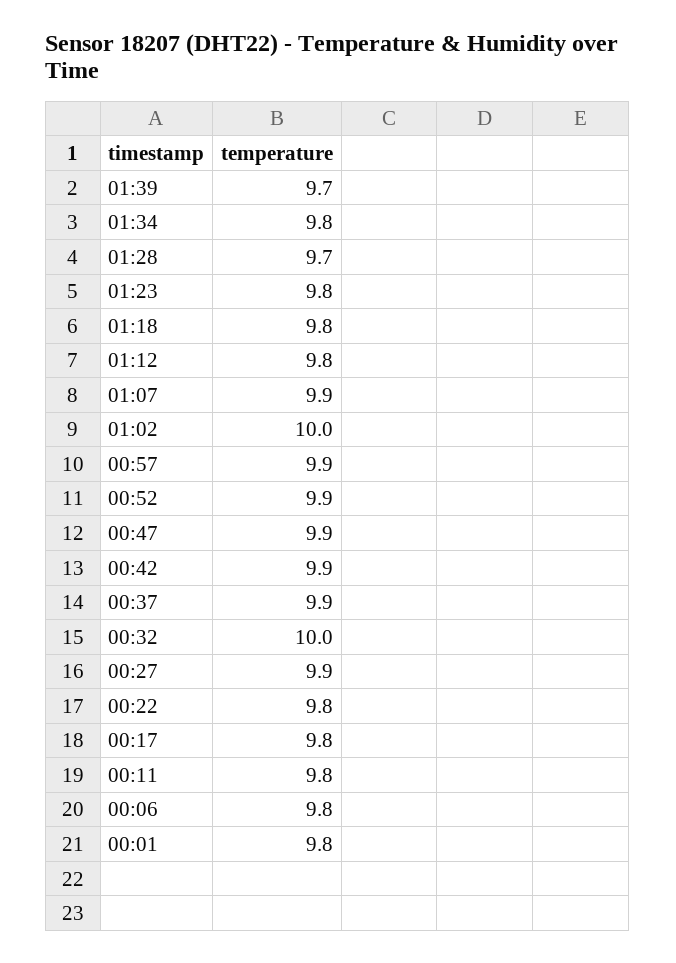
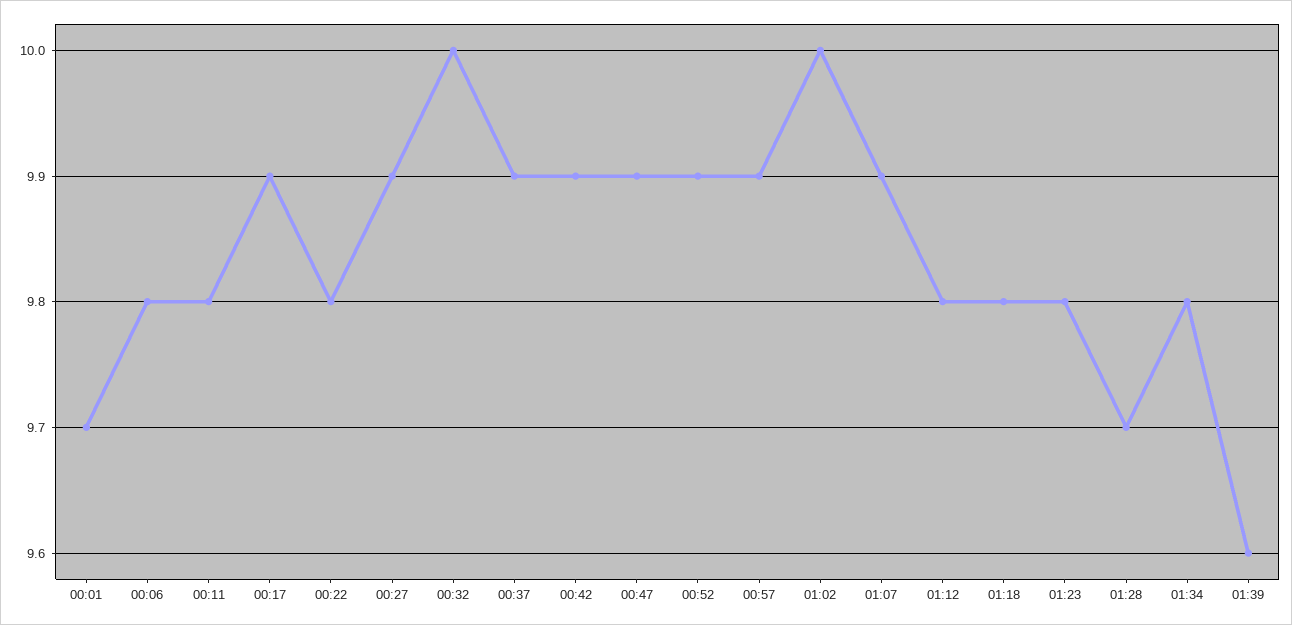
  {
-   "01:39": 9.7,
+   "01:39": 9.6,
    "01:34": 9.8,
    "01:28": 9.7,
    "01:23": 9.8,
    "01:18": 9.8,
    "01:12": 9.8,
    "01:07": 9.9,
    "01:02": 10,
    "00:57": 9.9,
    "00:52": 9.9,
    "00:47": 9.9,
    "00:42": 9.9,
    "00:37": 9.9,
    "00:32": 10,
    "00:27": 9.9,
    "00:22": 9.8,
-   "00:17": 9.8,
+   "00:17": 9.9,
    "00:11": 9.8,
    "00:06": 9.8,
-   "00:01": 9.8
+   "00:01": 9.7
  }

